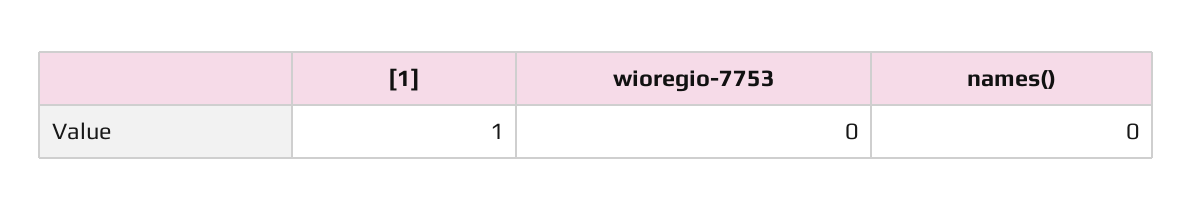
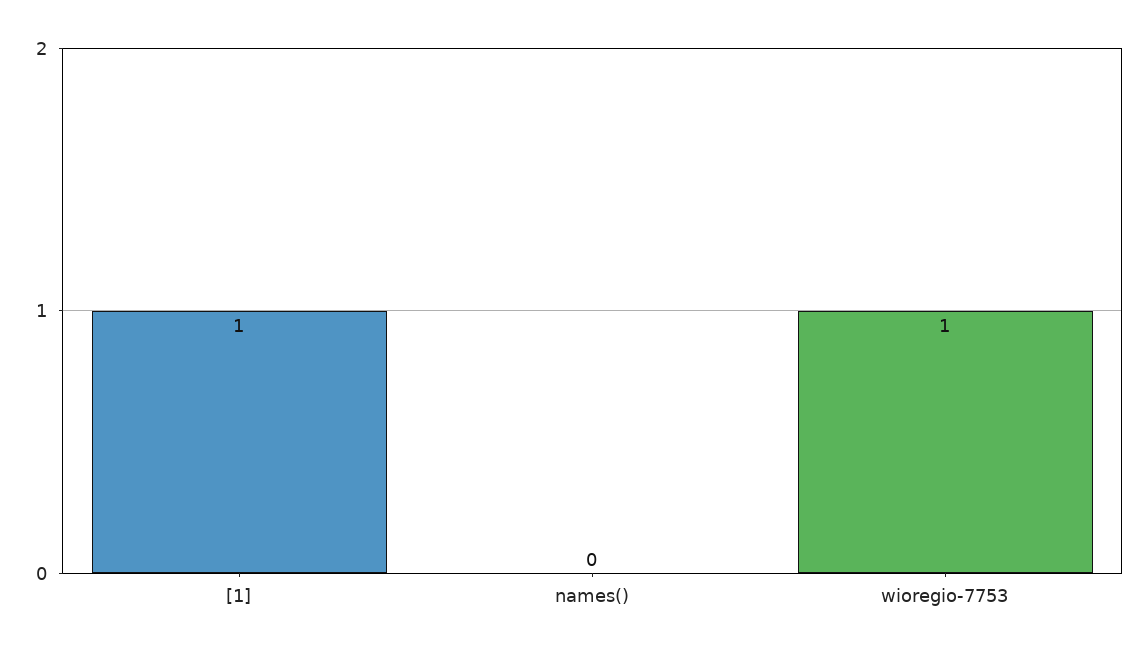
  {
    "[1]": 1,
-   "wioregio-7753": 0,
+   "wioregio-7753": 1,
    "names()": 0
  }

